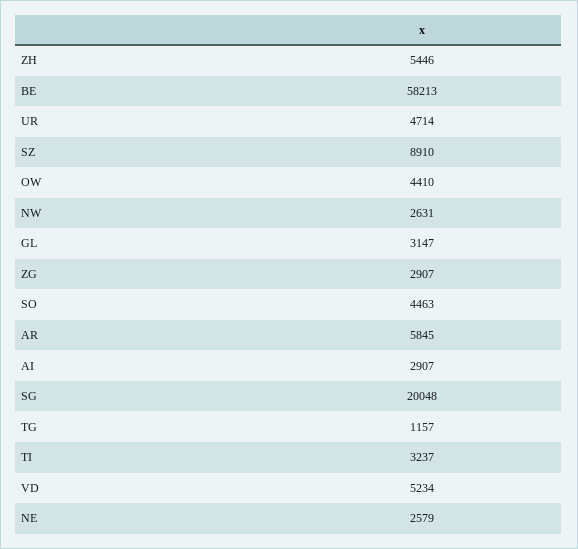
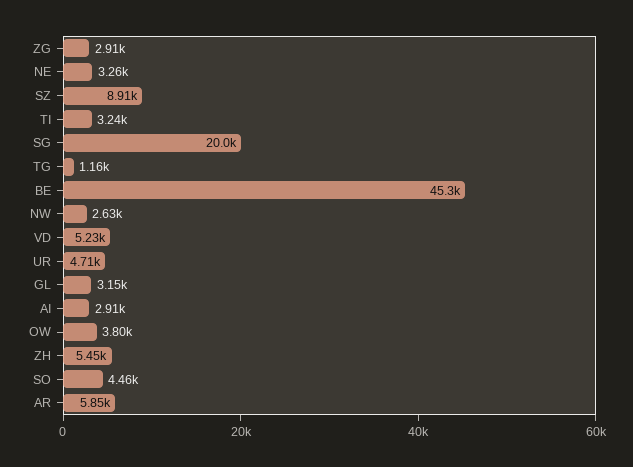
  {
    "ZH": 5446,
-   "BE": 58213,
+   "BE": 45300,
    "UR": 4714,
    "SZ": 8910,
-   "OW": 4410,
+   "OW": 3800,
    "NW": 2631,
    "GL": 3147,
    "ZG": 2907,
    "SO": 4463,
    "AR": 5845,
    "AI": 2907,
    "SG": 20048,
    "TG": 1157,
    "TI": 3237,
    "VD": 5234,
-   "NE": 2579
+   "NE": 3260
  }

